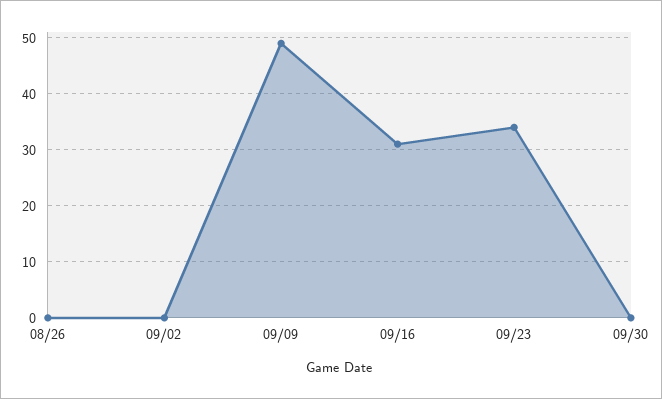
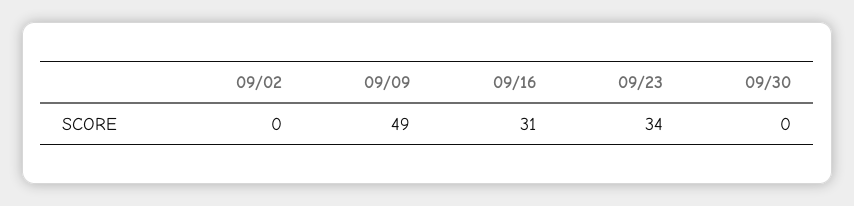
  {
-   "08/26": 0,
    "09/02": 0,
    "09/09": 49,
    "09/16": 31,
    "09/23": 34,
    "09/30": 0
  }

